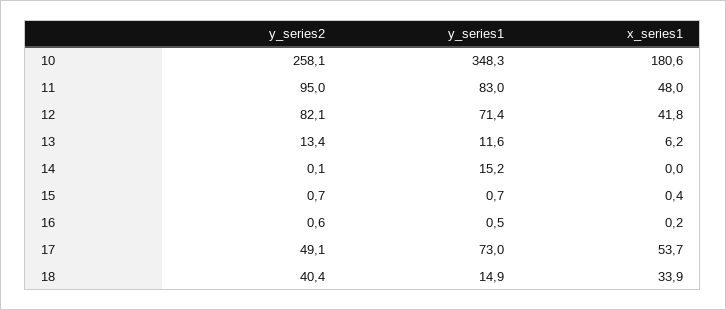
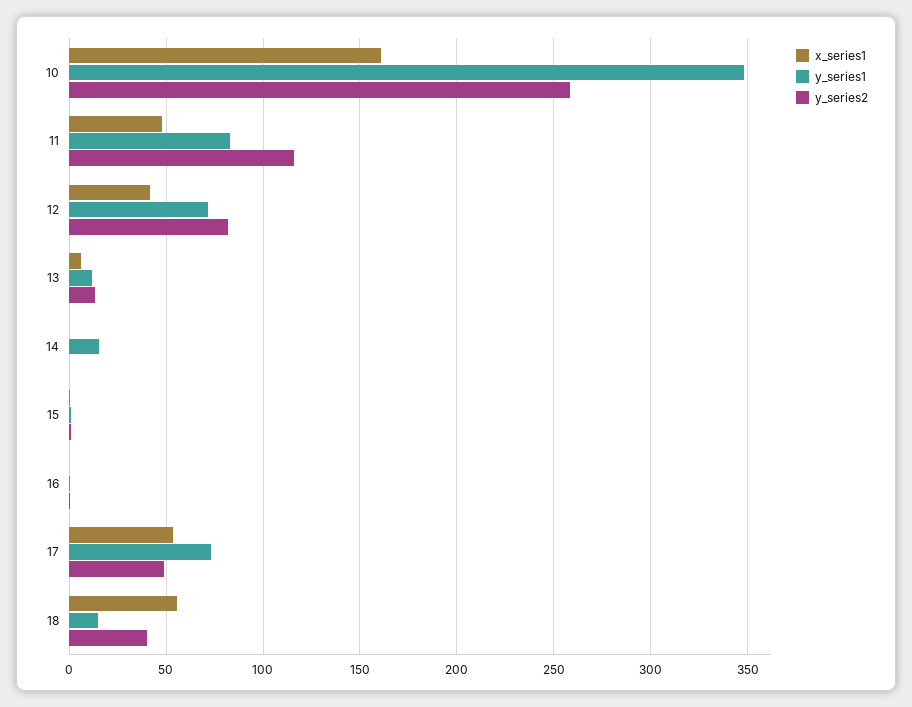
  {
    "y_series2": {
      "10": 258.1,
-     "11": 95,
+     "11": 115,
      "12": 82.1,
      "13": 13.4,
      "14": 0.1,
      "15": 0.7,
      "16": 0.6,
      "17": 49.1,
      "18": 40.4
    },
    "y_series1": {
      "10": 348.3,
      "11": 83,
      "12": 71.4,
      "13": 11.6,
      "14": 15.2,
      "15": 0.7,
      "16": 0.5,
      "17": 73,
      "18": 14.9
    },
    "x_series1": {
-     "10": 180.6,
+     "10": 160,
      "11": 48,
      "12": 41.8,
      "13": 6.2,
      "14": 0,
      "15": 0.4,
      "16": 0.2,
      "17": 53.7,
-     "18": 33.9
+     "18": 55
    }
  }

